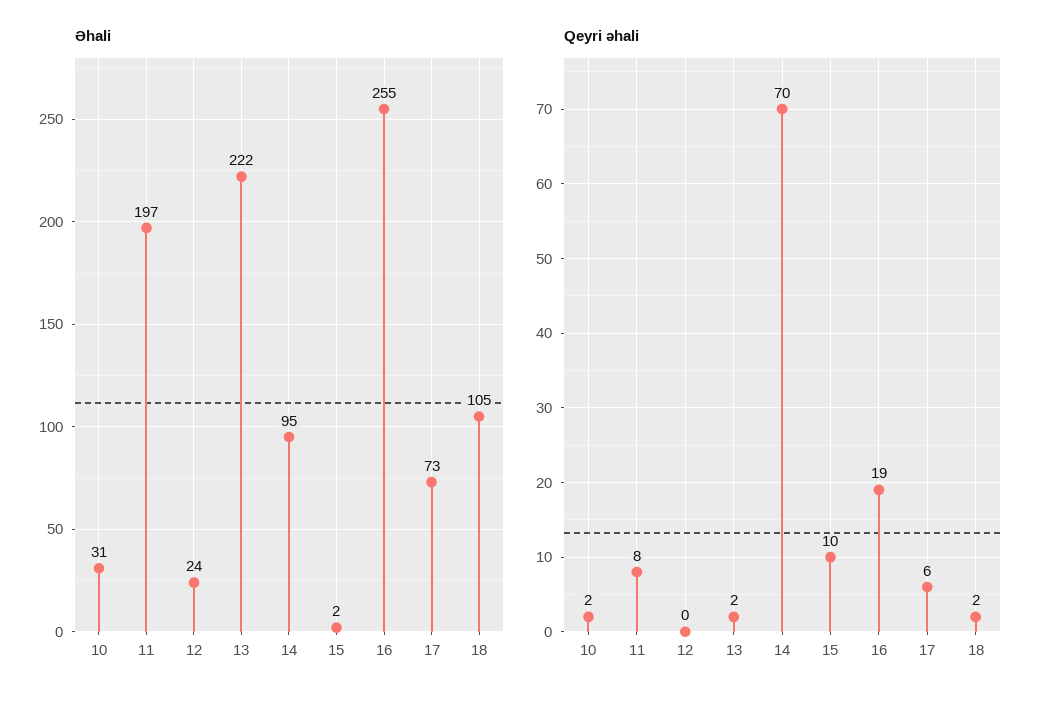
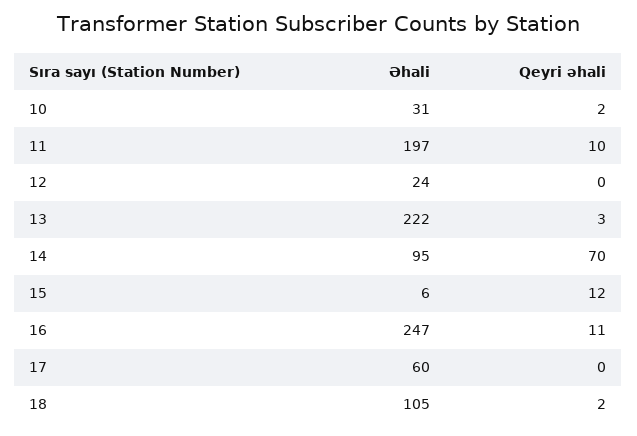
  {
    "Əhali": {
      "10": 31,
      "11": 197,
      "12": 24,
      "13": 222,
      "14": 95,
-     "15": 2,
+     "15": 6,
-     "16": 255,
+     "16": 247,
-     "17": 73,
+     "17": 60,
      "18": 105
    },
    "Qeyri əhali": {
      "10": 2,
-     "11": 8,
+     "11": 10,
      "12": 0,
-     "13": 2,
+     "13": 3,
      "14": 70,
-     "15": 10,
+     "15": 12,
-     "16": 19,
+     "16": 11,
-     "17": 6,
+     "17": 0,
      "18": 2
    }
  }

